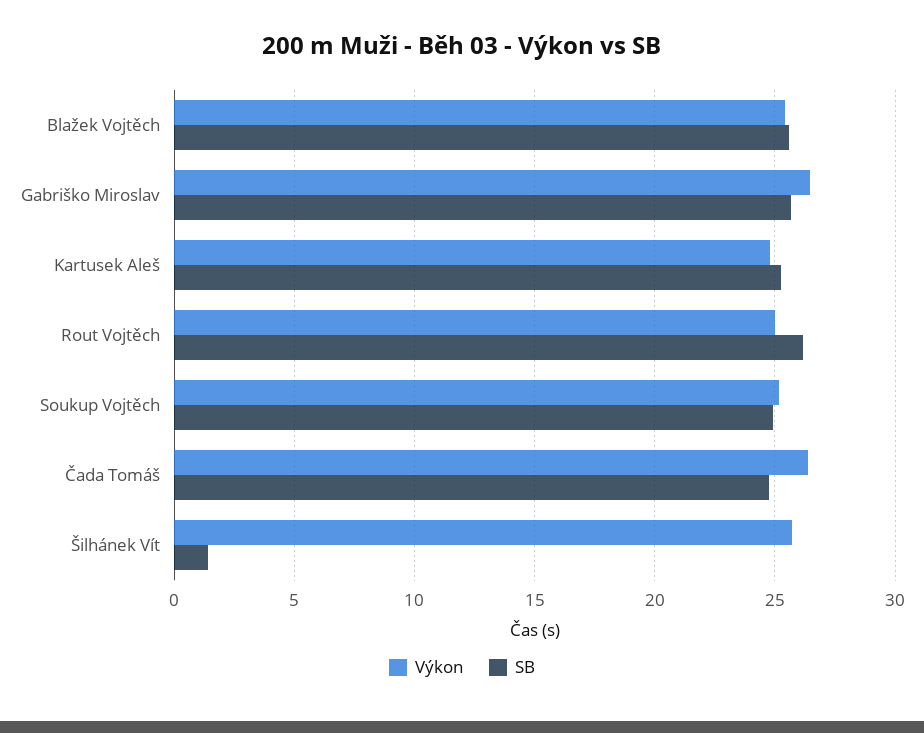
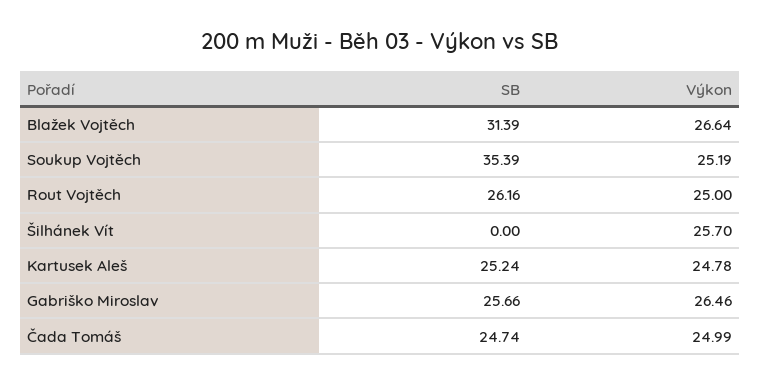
  {
    "Výkon": {
-     "Blažek Vojtěch": 25.5,
+     "Blažek Vojtěch": 26.64,
      "Gabriško Miroslav": 26.46,
      "Kartusek Aleš": 24.78,
      "Rout Vojtěch": 25,
      "Soukup Vojtěch": 25.19,
-     "Čada Tomáš": 26.5,
+     "Čada Tomáš": 24.99,
      "Šilhánek Vít": 25.7
    },
    "SB": {
-     "Blažek Vojtěch": 25.5,
+     "Blažek Vojtěch": 31.39,
      "Gabriško Miroslav": 25.66,
      "Kartusek Aleš": 25.24,
      "Rout Vojtěch": 26.16,
-     "Soukup Vojtěch": 25,
+     "Soukup Vojtěch": 35.39,
      "Čada Tomáš": 24.74,
-     "Šilhánek Vít": 1.5
+     "Šilhánek Vít": 0
    }
  }

